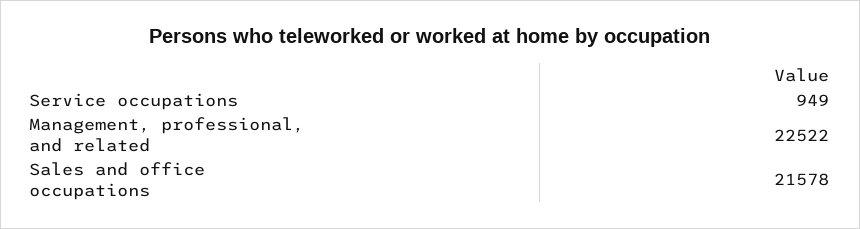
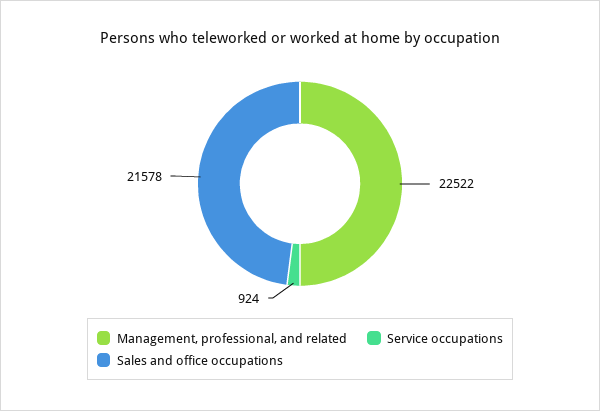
  {
-   "Service occupations": 949,
+   "Service occupations": 924,
    "Management, professional, and related": 22522,
    "Sales and office occupations": 21578
  }

